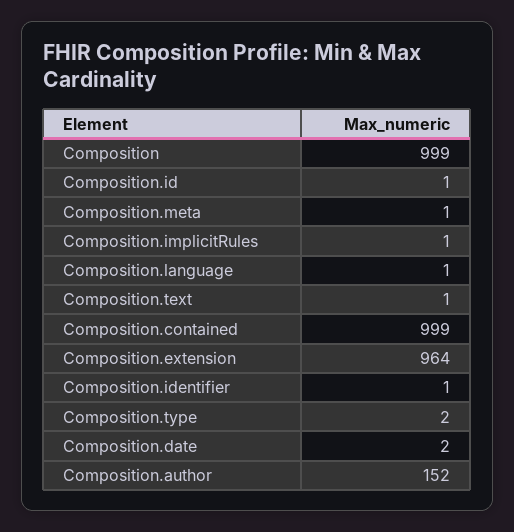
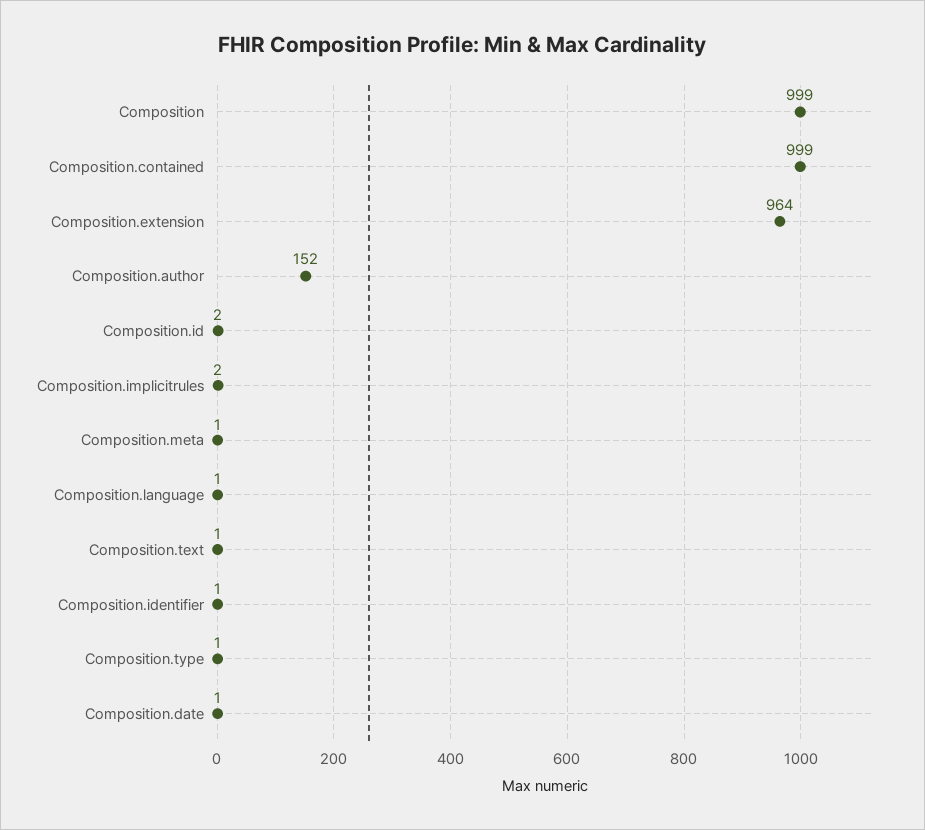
  {
    "Composition": 999,
-   "Composition.id": 1,
+   "Composition.id": 2,
    "Composition.meta": 1,
-   "Composition.implicitRules": 1,
+   "Composition.implicitRules": 2,
    "Composition.language": 1,
    "Composition.text": 1,
    "Composition.contained": 999,
    "Composition.extension": 964,
    "Composition.identifier": 1,
-   "Composition.type": 2,
+   "Composition.type": 1,
-   "Composition.date": 2,
+   "Composition.date": 1,
    "Composition.author": 152
  }

